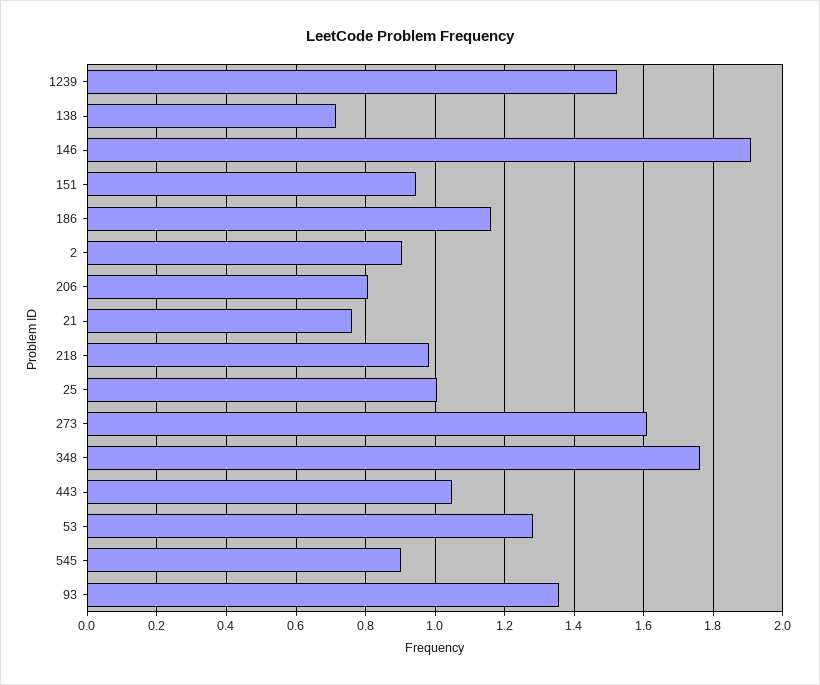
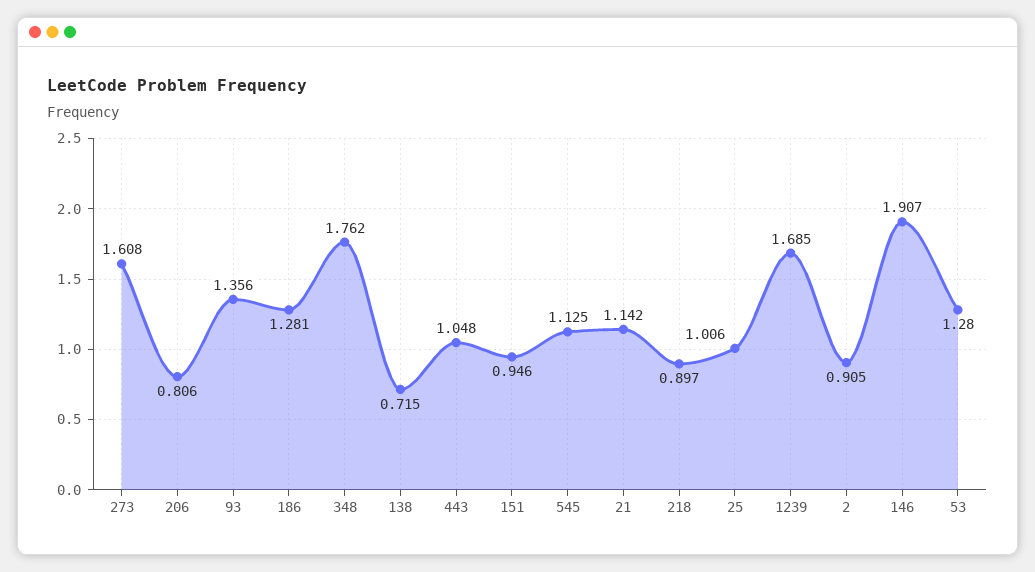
  {
-   "1239": 1.52,
+   "1239": 1.685,
    "138": 0.715,
    "146": 1.907,
    "151": 0.946,
-   "186": 1.16,
+   "186": 1.281,
    "2": 0.905,
    "206": 0.806,
-   "21": 0.76,
+   "21": 1.142,
-   "218": 0.98,
+   "218": 0.897,
    "25": 1.006,
    "273": 1.608,
    "348": 1.762,
    "443": 1.048,
    "53": 1.28,
-   "545": 0.9,
+   "545": 1.125,
    "93": 1.356
  }

